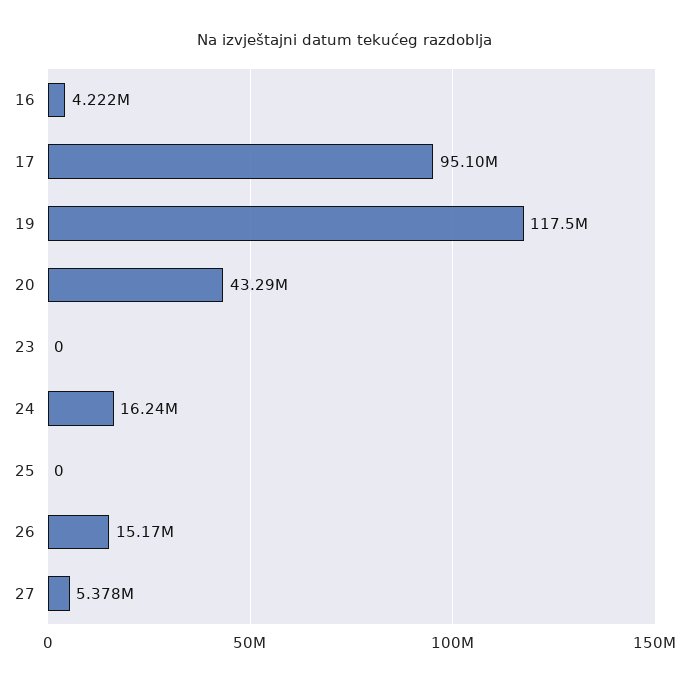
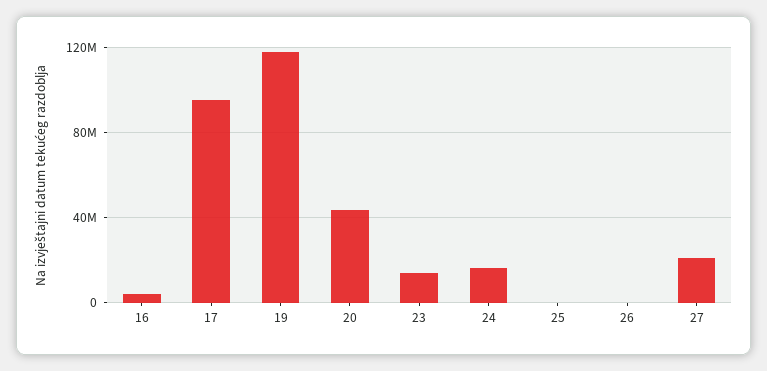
  {
    "16": 4222000,
    "17": 95100000,
    "19": 117500000,
    "20": 43290000,
-   "23": 0,
+   "23": 15000000,
    "24": 16240000,
    "25": 0,
-   "26": 15170000,
+   "26": 0,
-   "27": 5378000
+   "27": 20000000
  }

